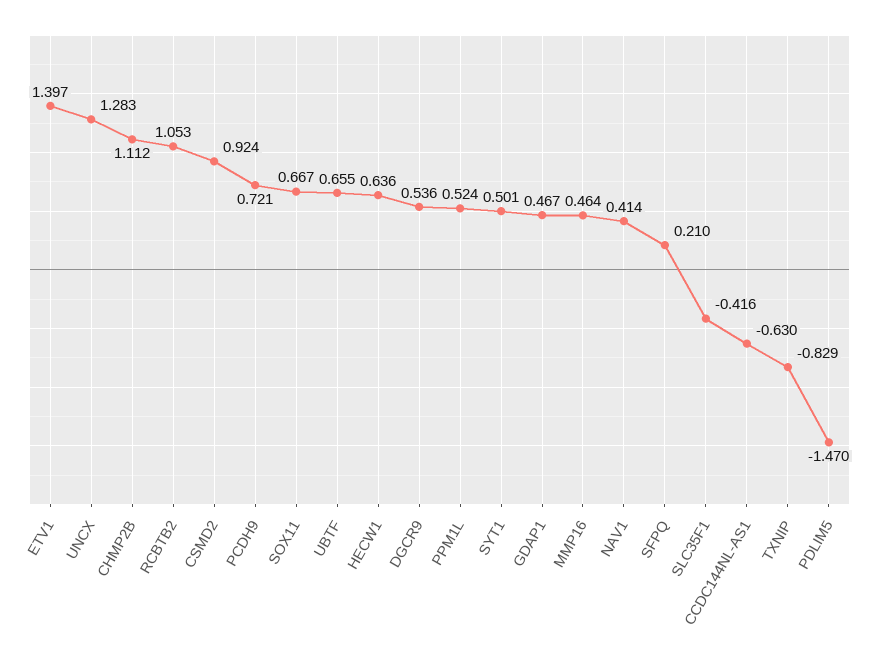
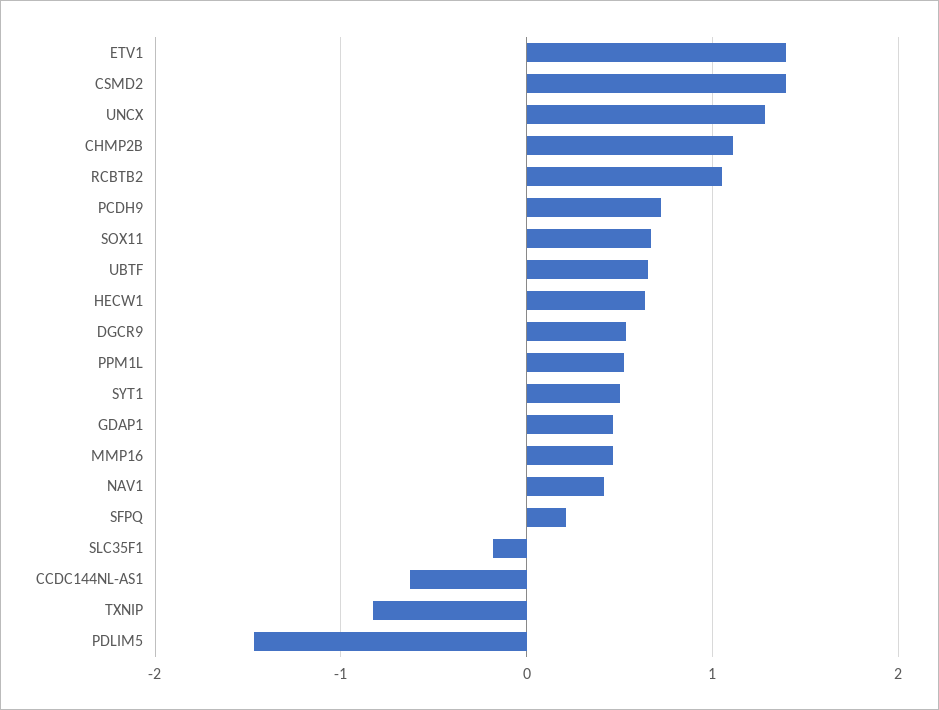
  {
    "ETV1": 1.397,
    "UNCX": 1.283,
    "CHMP2B": 1.112,
    "RCBTB2": 1.053,
-   "CSMD2": 0.924,
+   "CSMD2": 1.4,
    "PCDH9": 0.721,
    "SOX11": 0.667,
    "UBTF": 0.655,
    "HECW1": 0.636,
    "DGCR9": 0.536,
    "PPM1L": 0.524,
    "SYT1": 0.501,
    "GDAP1": 0.467,
    "MMP16": 0.464,
    "NAV1": 0.414,
    "SFPQ": 0.21,
-   "SLC35F1": -0.416,
+   "SLC35F1": -0.2,
    "CCDC144NL-AS1": -0.63,
    "TXNIP": -0.829,
    "PDLIM5": -1.47
  }

